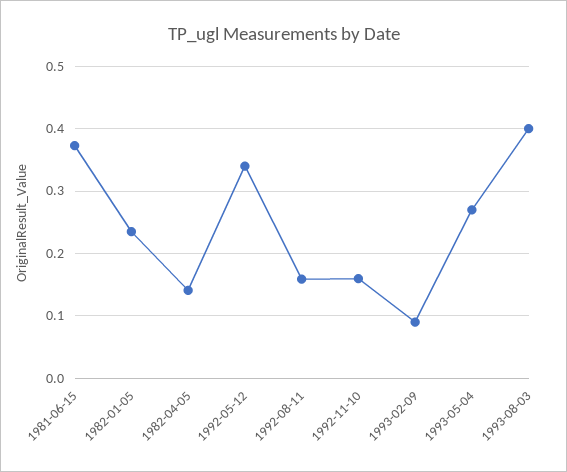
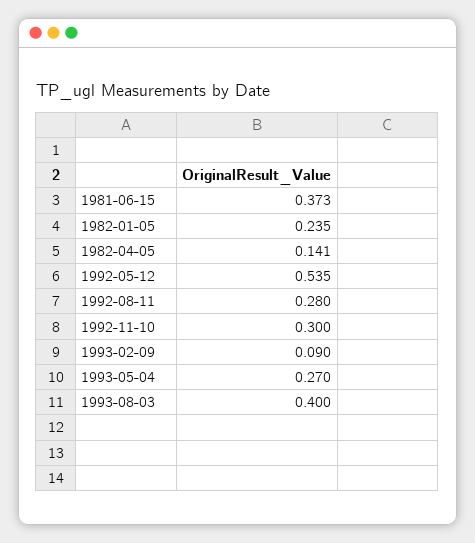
  {
    "1981-06-15": 0.373,
    "1982-01-05": 0.235,
    "1982-04-05": 0.141,
-   "1992-05-12": 0.34,
+   "1992-05-12": 0.535,
-   "1992-08-11": 0.16,
+   "1992-08-11": 0.28,
-   "1992-11-10": 0.16,
+   "1992-11-10": 0.3,
    "1993-02-09": 0.09,
    "1993-05-04": 0.27,
    "1993-08-03": 0.4
  }

